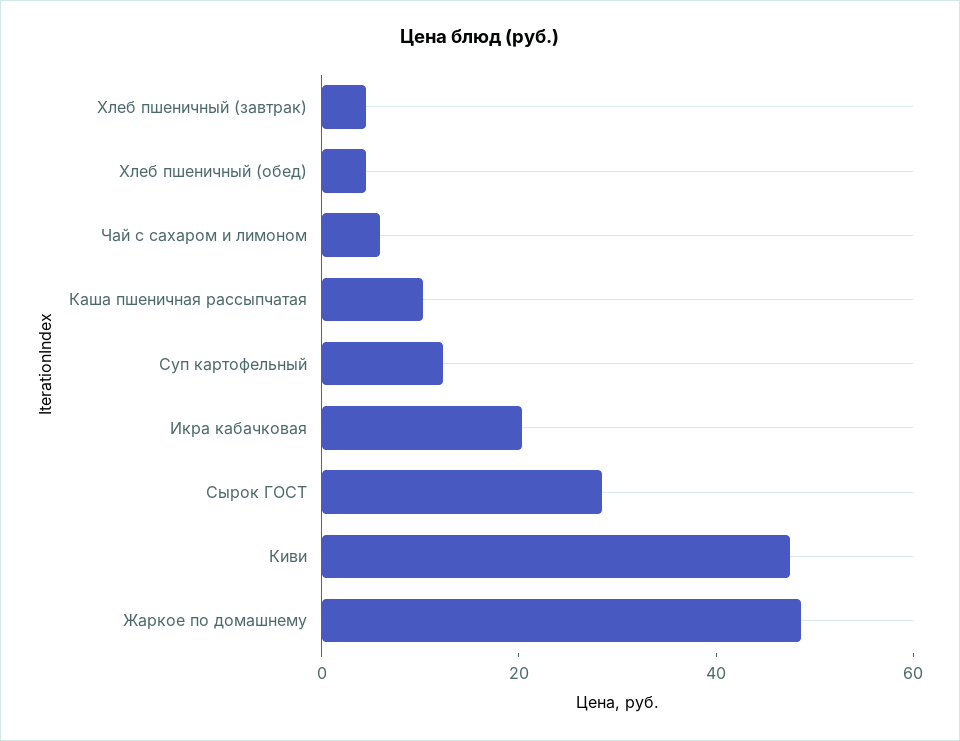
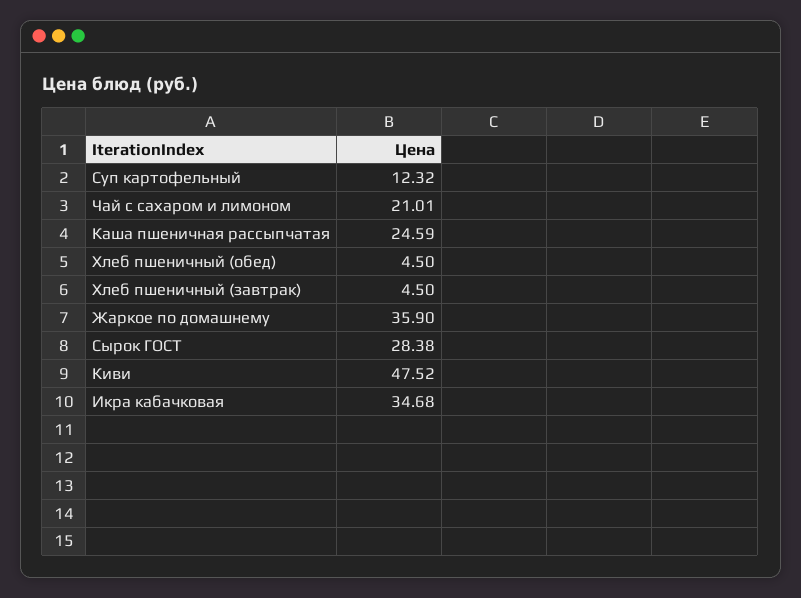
  {
    "Хлеб пшеничный (завтрак)": 4.5,
    "Хлеб пшеничный (обед)": 4.5,
-   "Чай с сахаром и лимоном": 5,
+   "Чай с сахаром и лимоном": 21.01,
-   "Каша пшеничная рассыпчатая": 10,
+   "Каша пшеничная рассыпчатая": 24.59,
    "Суп картофельный": 12.32,
-   "Икра кабачковая": 20,
+   "Икра кабачковая": 34.68,
    "Сырок ГОСТ": 28.38,
    "Киви": 47.52,
-   "Жаркое по домашнему": 50
+   "Жаркое по домашнему": 35.9
  }

